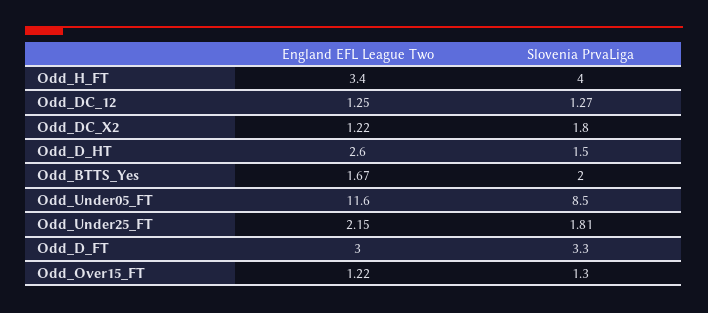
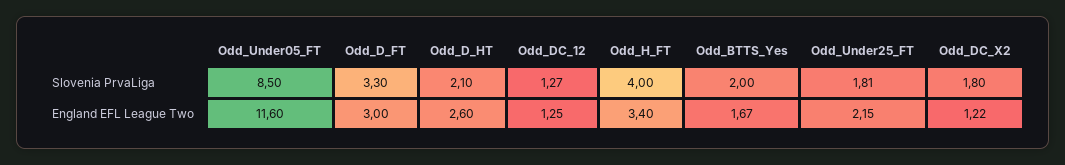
  {
    "England EFL League Two": {
      "Odd_H_FT": 3.4,
      "Odd_DC_12": 1.25,
      "Odd_DC_X2": 1.22,
      "Odd_D_HT": 2.6,
      "Odd_BTTS_Yes": 1.67,
      "Odd_Under05_FT": 11.6,
      "Odd_Under25_FT": 2.15,
-     "Odd_D_FT": 3,
+     "Odd_D_FT": 3
-     "Odd_Over15_FT": 1.22
    },
    "Slovenia PrvaLiga": {
      "Odd_H_FT": 4,
      "Odd_DC_12": 1.27,
      "Odd_DC_X2": 1.8,
-     "Odd_D_HT": 1.5,
+     "Odd_D_HT": 2.1,
      "Odd_BTTS_Yes": 2,
      "Odd_Under05_FT": 8.5,
      "Odd_Under25_FT": 1.81,
-     "Odd_D_FT": 3.3,
+     "Odd_D_FT": 3.3
-     "Odd_Over15_FT": 1.3
    }
  }

